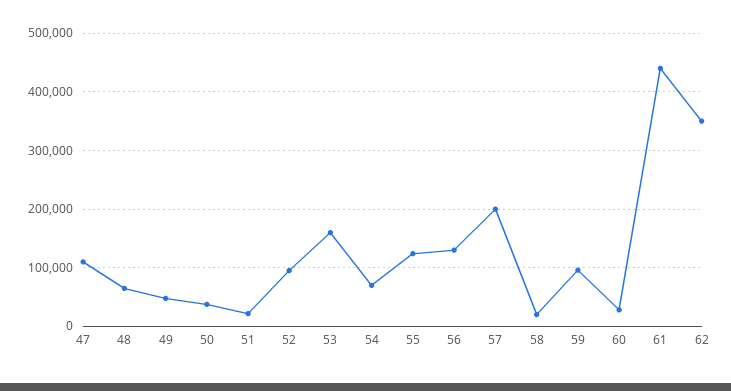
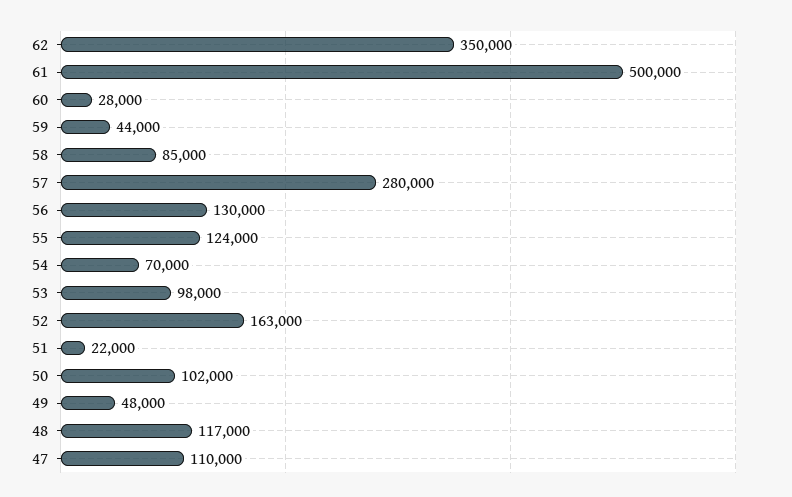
  {
    "47": 110000,
-   "48": 60000,
+   "48": 117000,
    "49": 48000,
-   "50": 40000,
+   "50": 102000,
    "51": 22000,
-   "52": 100000,
+   "52": 163000,
-   "53": 160000,
+   "53": 98000,
    "54": 70000,
    "55": 124000,
    "56": 130000,
-   "57": 200000,
+   "57": 280000,
-   "58": 20000,
+   "58": 85000,
-   "59": 100000,
+   "59": 44000,
    "60": 28000,
-   "61": 440000,
+   "61": 500000,
    "62": 350000
  }

